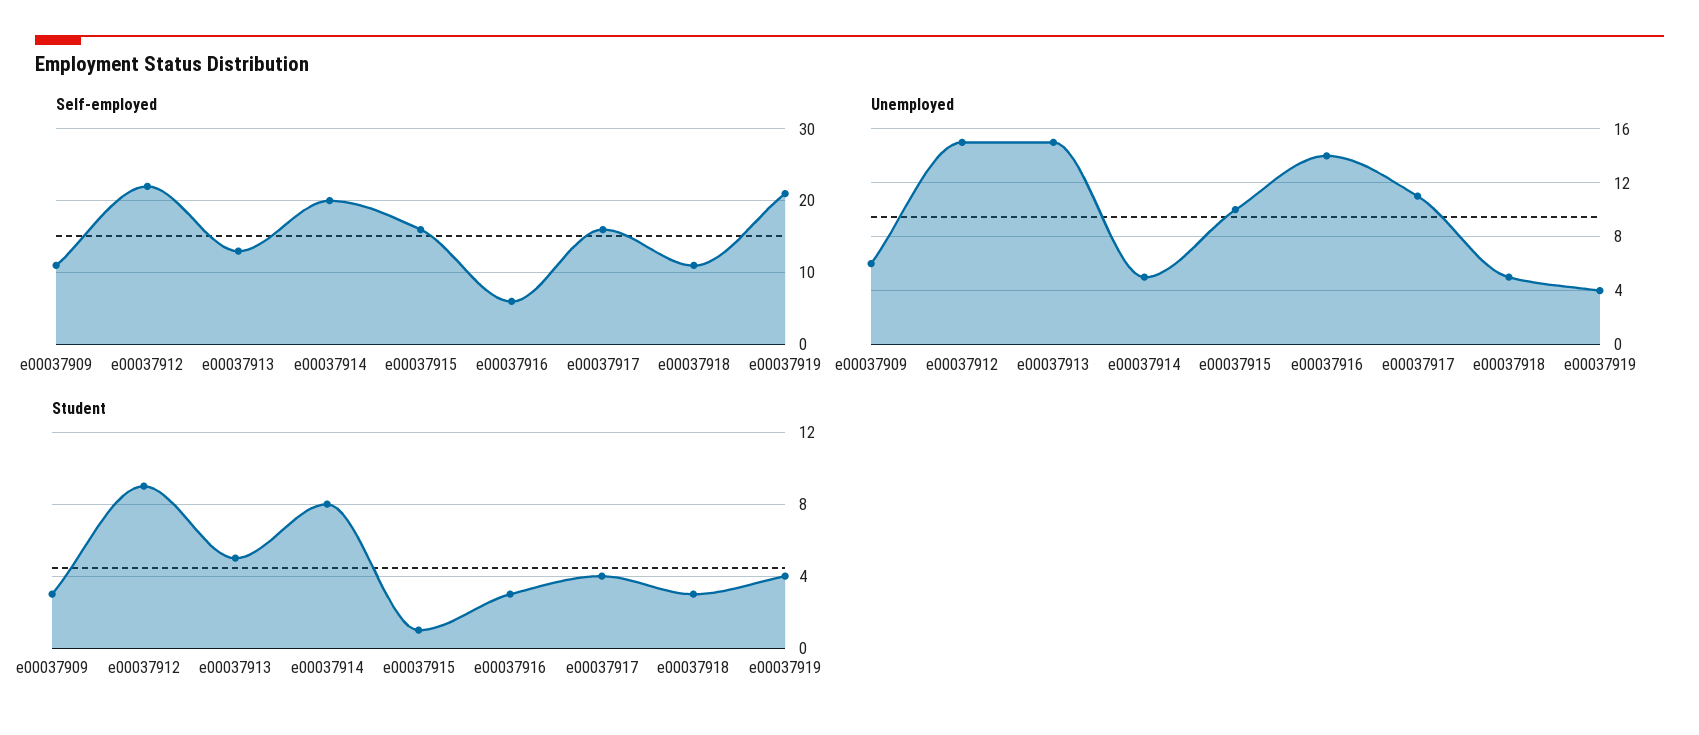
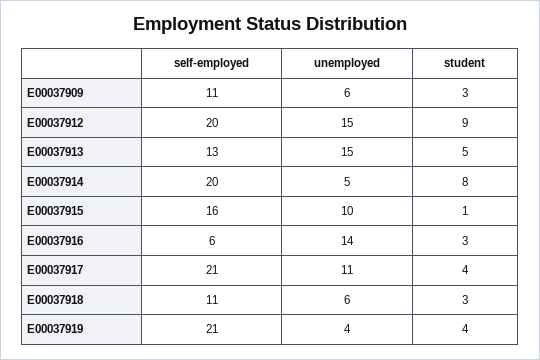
  {
    "Self-employed": {
      "e00037909": 11,
-     "e00037912": 22,
+     "e00037912": 20,
      "e00037913": 13,
      "e00037914": 20,
      "e00037915": 16,
      "e00037916": 6,
-     "e00037917": 16,
+     "e00037917": 21,
      "e00037918": 11,
      "e00037919": 21
    },
    "Unemployed": {
      "e00037909": 6,
      "e00037912": 15,
      "e00037913": 15,
      "e00037914": 5,
      "e00037915": 10,
      "e00037916": 14,
      "e00037917": 11,
-     "e00037918": 5,
+     "e00037918": 6,
      "e00037919": 4
    },
    "Student": {
      "e00037909": 3,
      "e00037912": 9,
      "e00037913": 5,
      "e00037914": 8,
      "e00037915": 1,
      "e00037916": 3,
      "e00037917": 4,
      "e00037918": 3,
      "e00037919": 4
    }
  }

